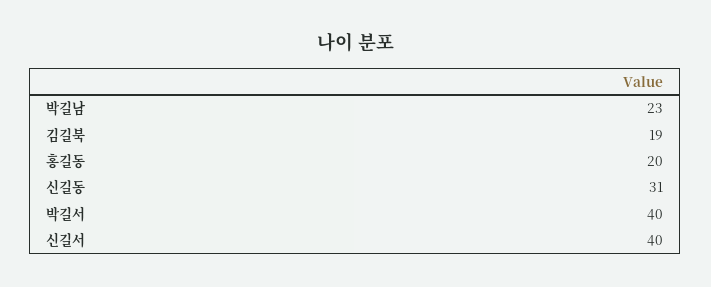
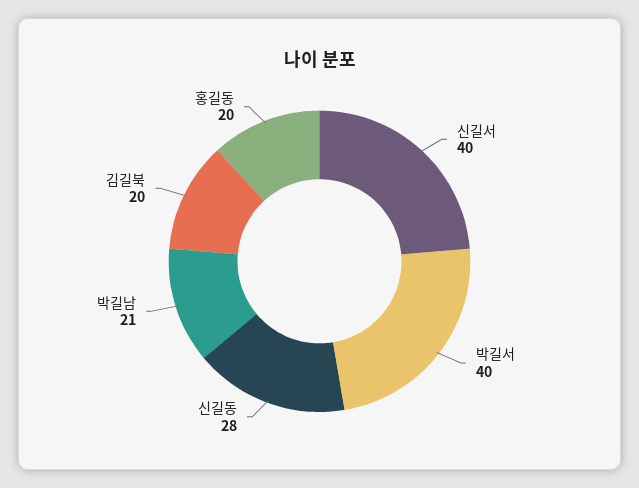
  {
-   "박길남": 23,
+   "박길남": 21,
-   "김길북": 19,
+   "김길북": 20,
    "홍길동": 20,
-   "신길동": 31,
+   "신길동": 28,
    "박길서": 40,
    "신길서": 40
  }

